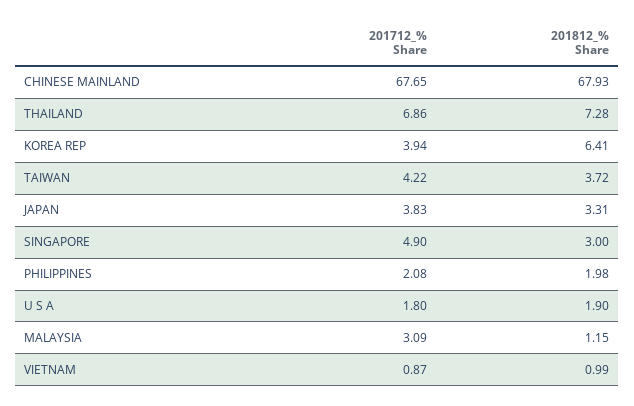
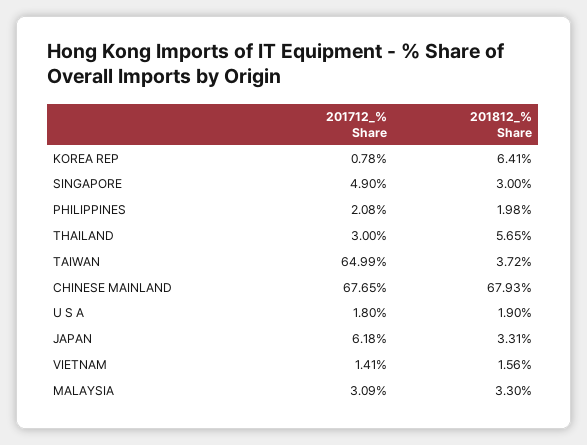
  {
    "201712_% Share": {
      "CHINESE MAINLAND": 67.65,
-     "THAILAND": 6.86,
+     "THAILAND": 3,
-     "KOREA REP": 3.94,
+     "KOREA REP": 0.78,
-     "TAIWAN": 4.22,
+     "TAIWAN": 64.99,
-     "JAPAN": 3.83,
+     "JAPAN": 6.18,
      "SINGAPORE": 4.9,
      "PHILIPPINES": 2.08,
      "U S A": 1.8,
      "MALAYSIA": 3.09,
-     "VIETNAM": 0.87
+     "VIETNAM": 1.41
    },
    "201812_% Share": {
      "CHINESE MAINLAND": 67.93,
-     "THAILAND": 7.28,
+     "THAILAND": 5.65,
      "KOREA REP": 6.41,
      "TAIWAN": 3.72,
      "JAPAN": 3.31,
      "SINGAPORE": 3,
      "PHILIPPINES": 1.98,
      "U S A": 1.9,
-     "MALAYSIA": 1.15,
+     "MALAYSIA": 3.3,
-     "VIETNAM": 0.99
+     "VIETNAM": 1.56
    }
  }

